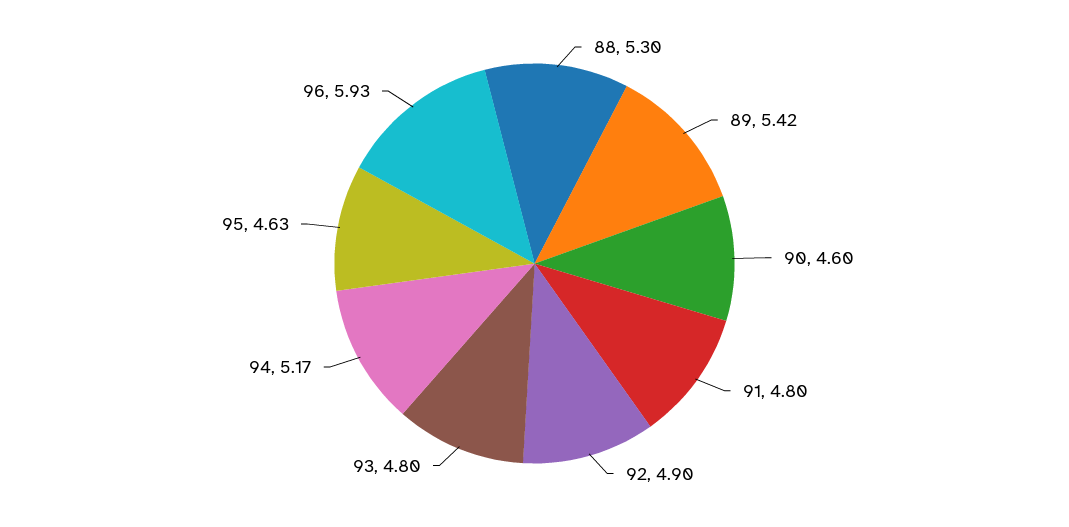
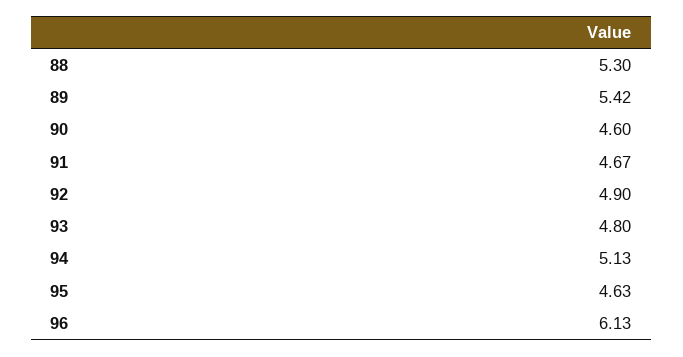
  {
    "88": 5.3,
    "89": 5.42,
    "90": 4.6,
-   "91": 4.8,
+   "91": 4.67,
    "92": 4.9,
    "93": 4.8,
-   "94": 5.17,
+   "94": 5.13,
    "95": 4.63,
-   "96": 5.93
+   "96": 6.13
  }

